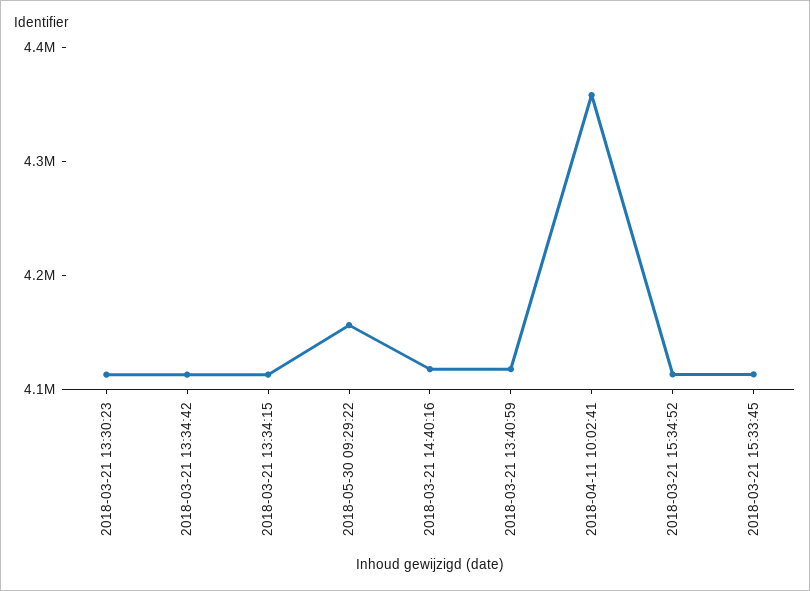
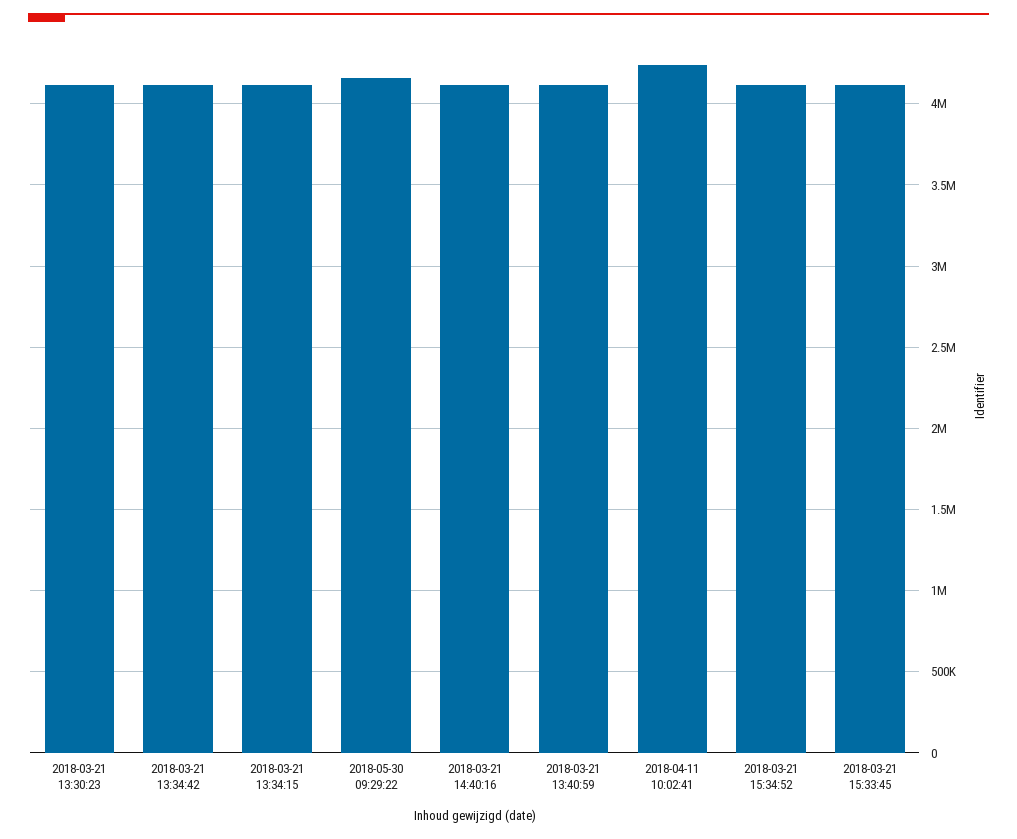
  {
    "2018-03-21 13:30:23": 4120000,
    "2018-03-21 13:34:42": 4120000,
    "2018-03-21 13:34:15": 4120000,
    "2018-05-30 09:29:22": 4160000,
    "2018-03-21 14:40:16": 4120000,
    "2018-03-21 13:40:59": 4120000,
-   "2018-04-11 10:02:41": 4360000,
+   "2018-04-11 10:02:41": 4250000,
    "2018-03-21 15:34:52": 4120000,
    "2018-03-21 15:33:45": 4120000
  }

